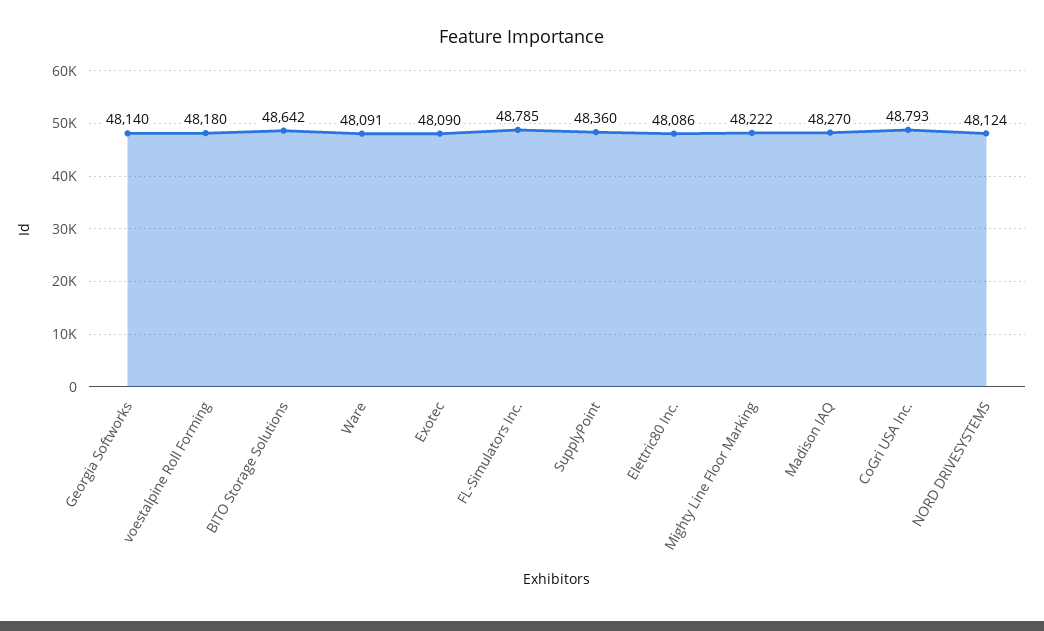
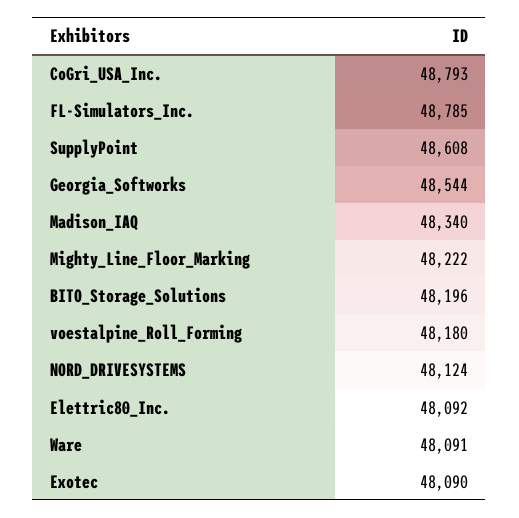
  {
-   "Georgia Softworks": 48140,
+   "Georgia Softworks": 48544,
    "voestalpine Roll Forming": 48180,
-   "BITO Storage Solutions": 48642,
+   "BITO Storage Solutions": 48196,
    "Ware": 48091,
    "Exotec": 48090,
    "FL-Simulators Inc.": 48785,
-   "SupplyPoint": 48360,
+   "SupplyPoint": 48608,
-   "Elettric80 Inc.": 48086,
+   "Elettric80 Inc.": 48092,
    "Mighty Line Floor Marking": 48222,
-   "Madison IAQ": 48270,
+   "Madison IAQ": 48340,
    "CoGri USA Inc.": 48793,
    "NORD DRIVESYSTEMS": 48124
  }

